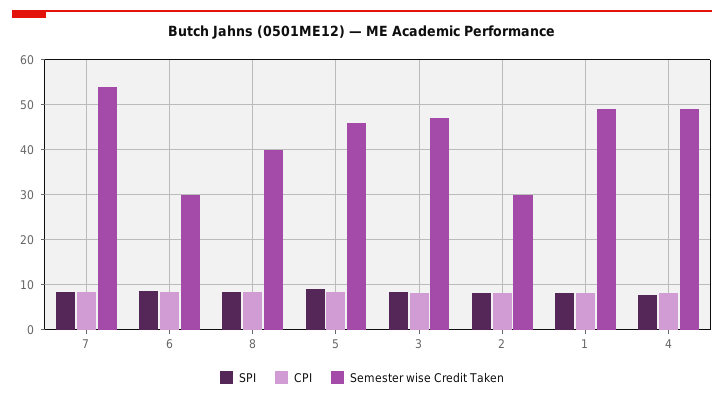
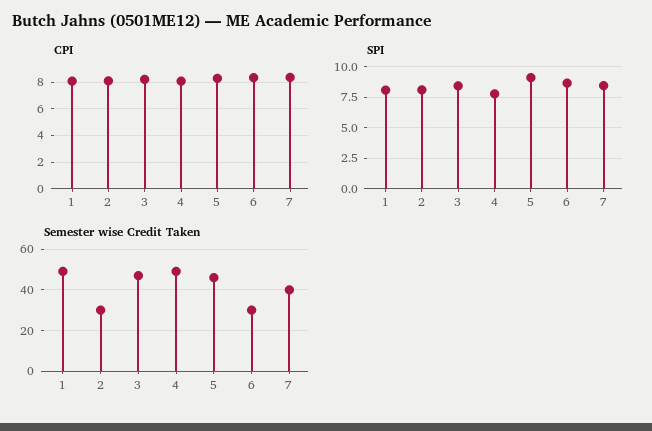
  {
    "SPI": {
      "7": 8.5,
      "6": 8.5,
-     "8": 8,
      "5": 9,
      "3": 8.5,
      "2": 8,
      "1": 8,
      "4": 8
    },
    "CPI": {
      "7": 8.5,
      "6": 8.5,
-     "8": 8,
      "5": 8.5,
      "3": 8,
      "2": 8,
      "1": 8,
      "4": 8
    },
    "Semester wise Credit Taken": {
-     "7": 54,
+     "7": 40,
      "6": 30,
-     "8": 40,
      "5": 46,
      "3": 48,
      "2": 30,
      "1": 50,
      "4": 50
    }
  }

